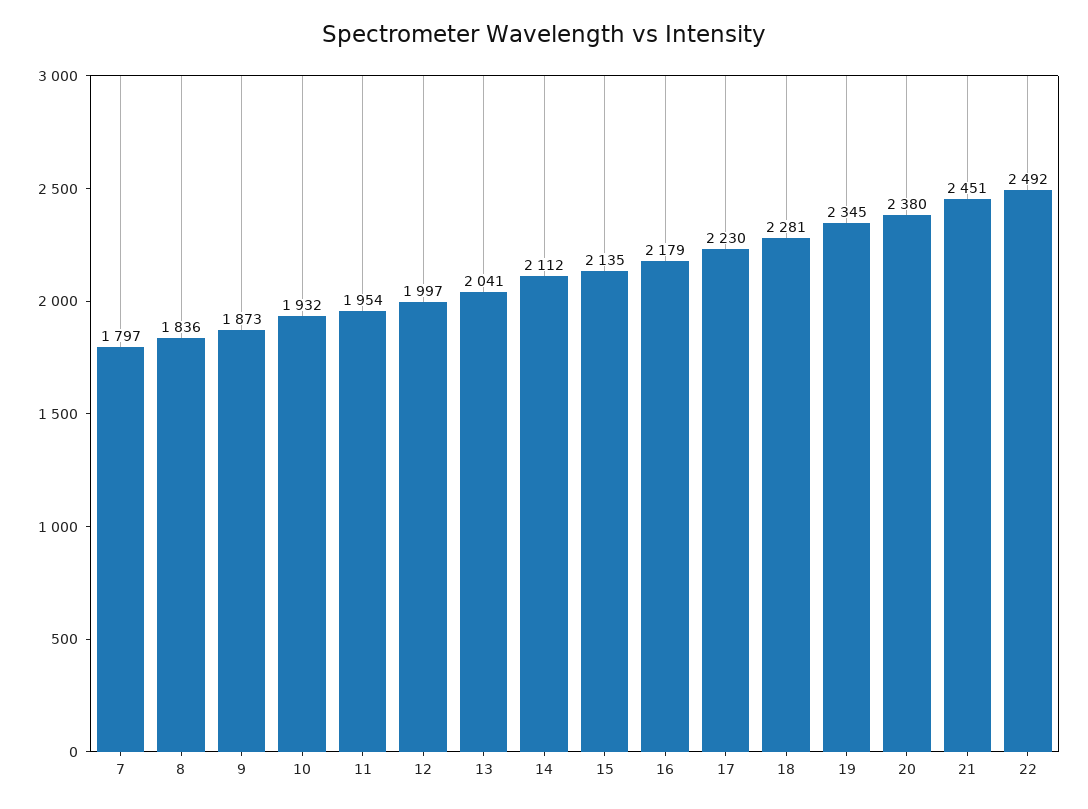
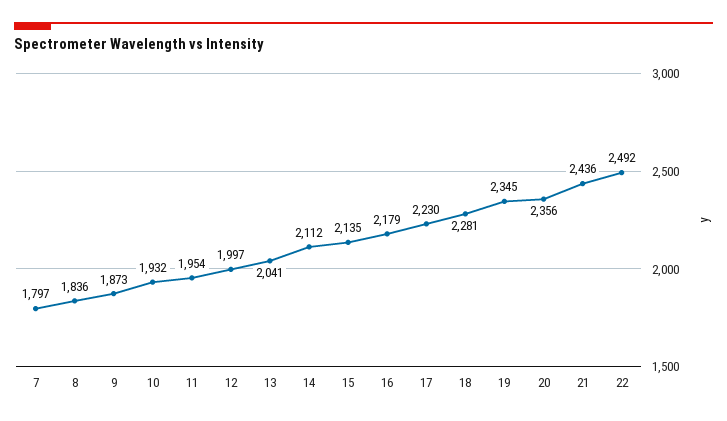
  {
    "7": 1797,
    "8": 1836,
    "9": 1873,
    "10": 1932,
    "11": 1954,
    "12": 1997,
    "13": 2041,
    "14": 2112,
    "15": 2135,
    "16": 2179,
    "17": 2230,
    "18": 2281,
    "19": 2345,
-   "20": 2380,
+   "20": 2356,
-   "21": 2451,
+   "21": 2436,
    "22": 2492
  }

